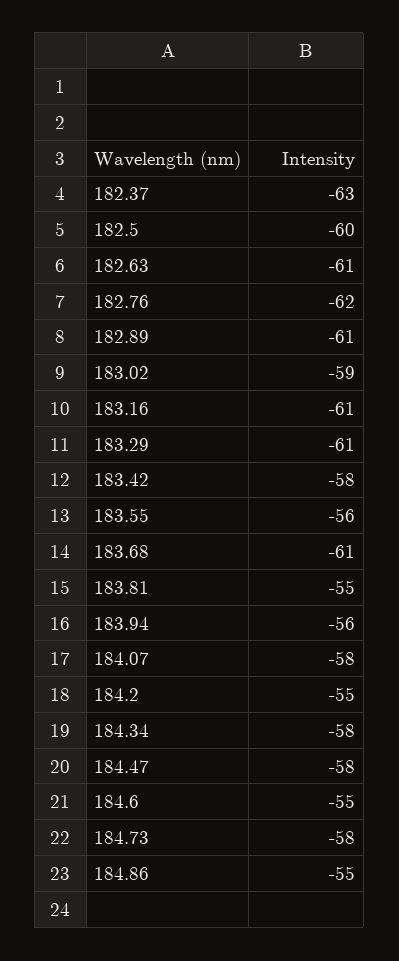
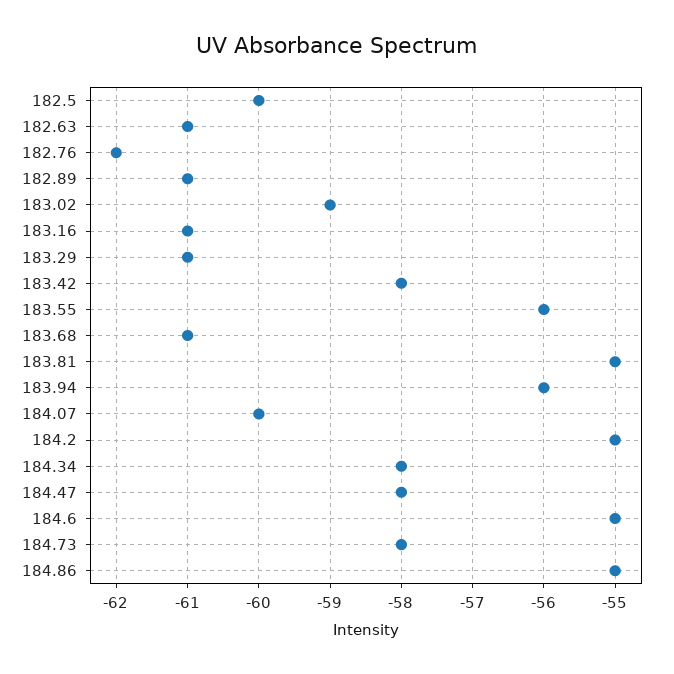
  {
-   "182.37": -63,
    "182.5": -60,
    "182.63": -61,
    "182.76": -62,
    "182.89": -61,
    "183.02": -59,
    "183.16": -61,
    "183.29": -61,
    "183.42": -58,
    "183.55": -56,
    "183.68": -61,
    "183.81": -55,
    "183.94": -56,
-   "184.07": -58,
+   "184.07": -60,
    "184.2": -55,
    "184.34": -58,
    "184.47": -58,
    "184.6": -55,
    "184.73": -58,
    "184.86": -55
  }

